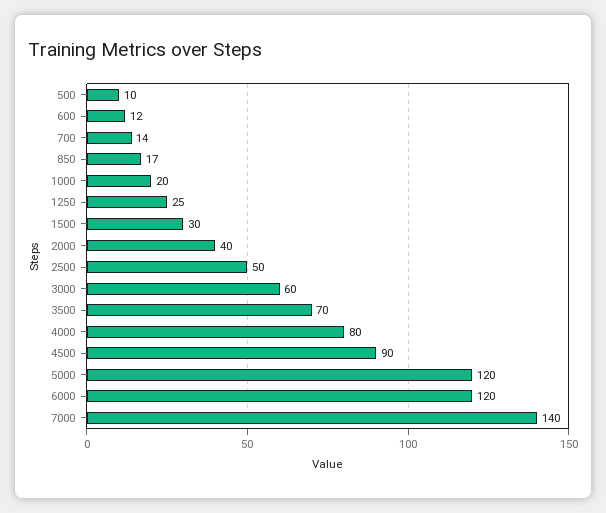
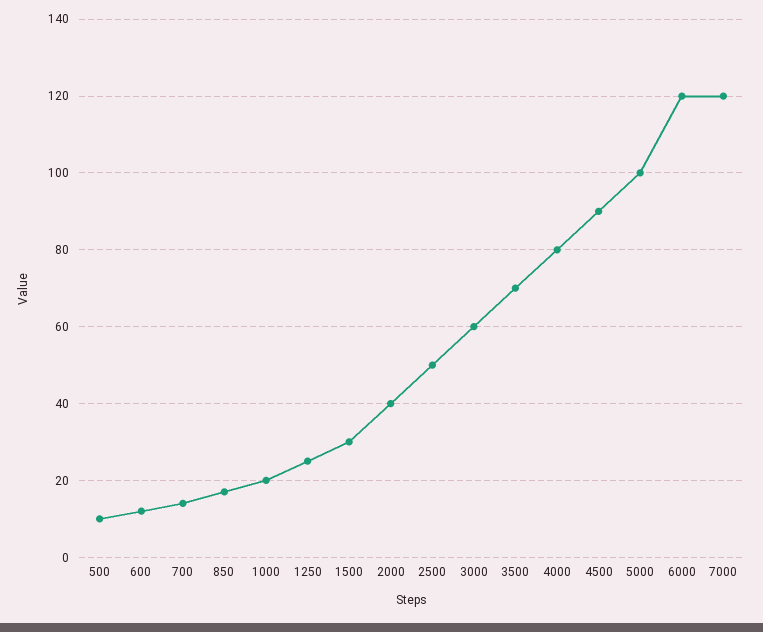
  {
    "500": 10,
    "600": 12,
    "700": 14,
    "850": 17,
    "1000": 20,
    "1250": 25,
    "1500": 30,
    "2000": 40,
    "2500": 50,
    "3000": 60,
    "3500": 70,
    "4000": 80,
    "4500": 90,
-   "5000": 120,
+   "5000": 100,
    "6000": 120,
-   "7000": 140
+   "7000": 120
  }

